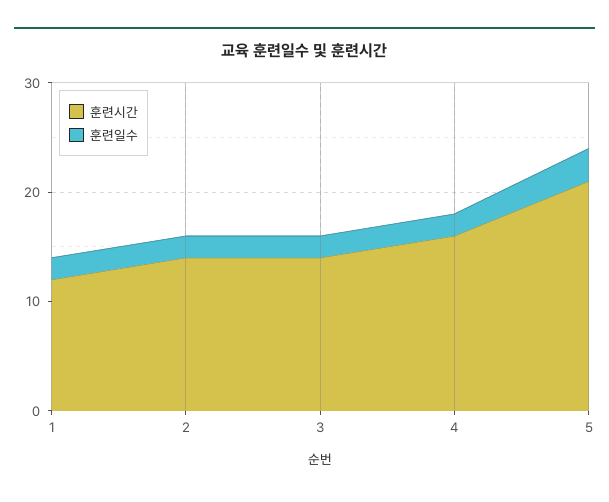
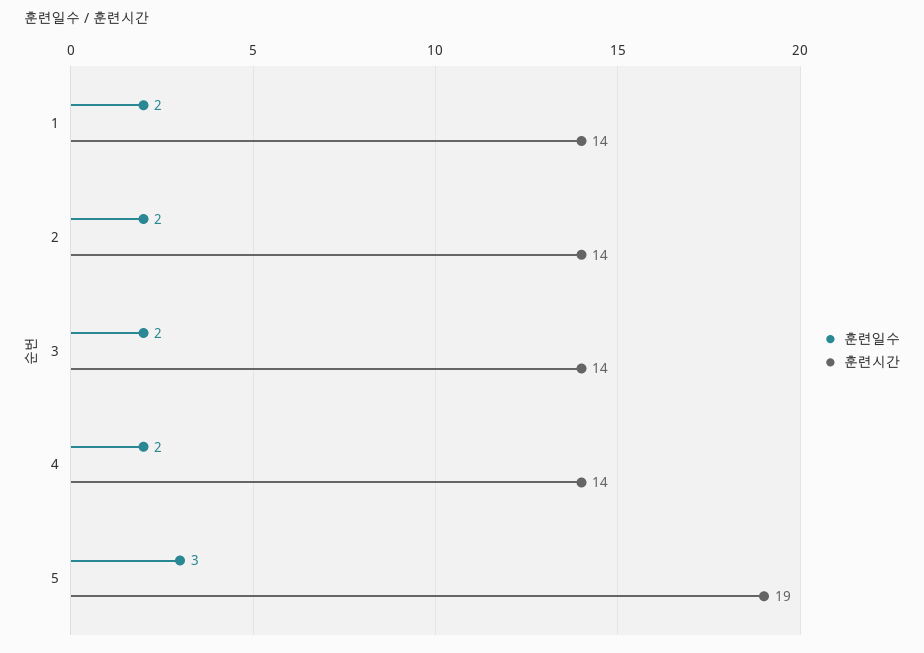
  {
    "훈련시간": {
-     "1": 12,
+     "1": 14,
      "2": 14,
      "3": 14,
-     "4": 16,
+     "4": 14,
-     "5": 21
+     "5": 19
    },
    "훈련일수": {
      "1": 2,
      "2": 2,
      "3": 2,
      "4": 2,
      "5": 3
    }
  }

